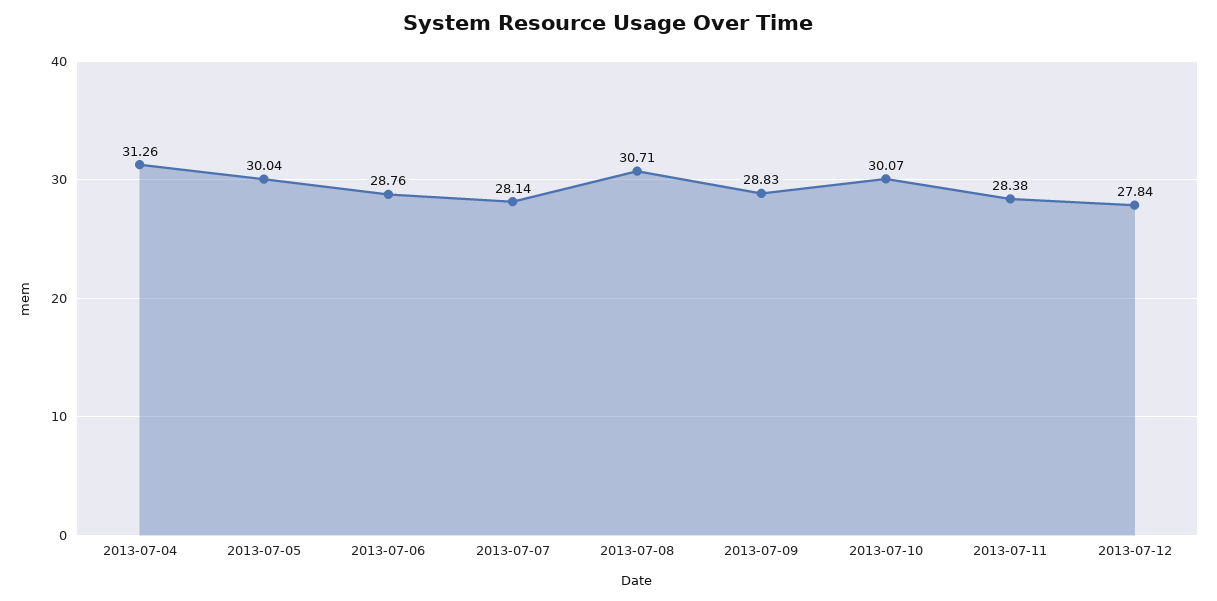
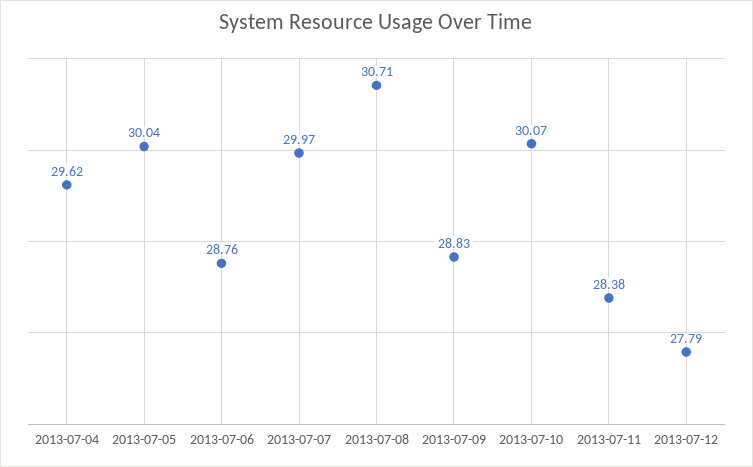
  {
-   "2013-07-04": 31.26,
+   "2013-07-04": 29.62,
    "2013-07-05": 30.04,
    "2013-07-06": 28.76,
-   "2013-07-07": 28.14,
+   "2013-07-07": 29.97,
    "2013-07-08": 30.71,
    "2013-07-09": 28.83,
    "2013-07-10": 30.07,
    "2013-07-11": 28.38,
-   "2013-07-12": 27.84
+   "2013-07-12": 27.79
  }

